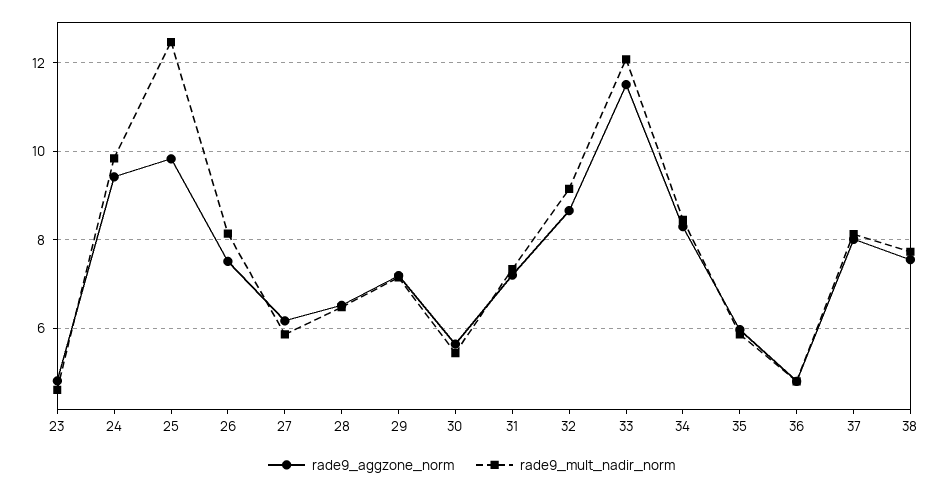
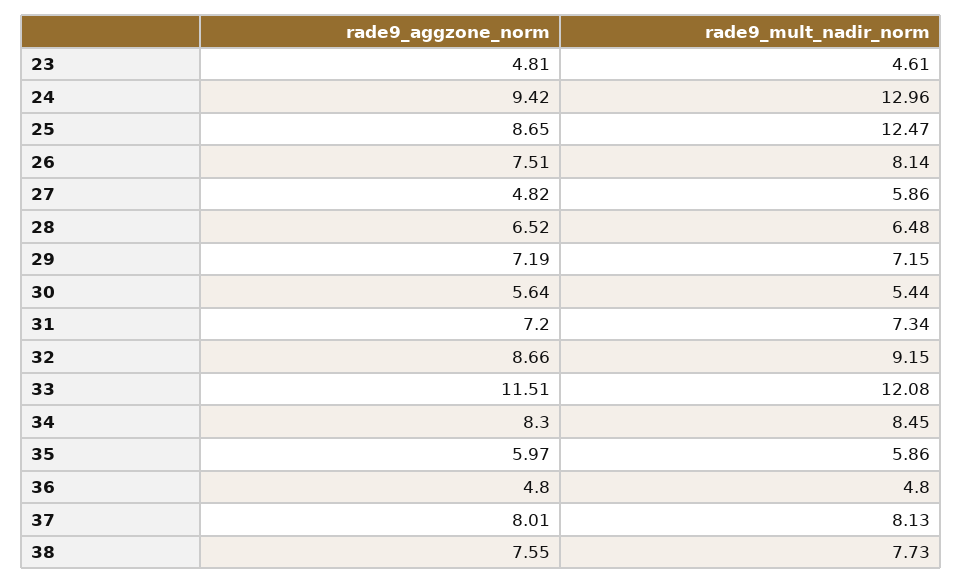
  {
    "rade9_aggzone_norm": {
      "23": 4.81,
      "24": 9.42,
-     "25": 9.8,
+     "25": 8.65,
      "26": 7.51,
-     "27": 6.2,
+     "27": 4.82,
      "28": 6.52,
      "29": 7.19,
      "30": 5.64,
      "31": 7.2,
      "32": 8.66,
      "33": 11.51,
      "34": 8.3,
      "35": 5.97,
      "36": 4.8,
      "37": 8.01,
      "38": 7.55
    },
    "rade9_mult_nadir_norm": {
      "23": 4.61,
-     "24": 9.8,
+     "24": 12.96,
      "25": 12.47,
      "26": 8.14,
      "27": 5.86,
      "28": 6.48,
      "29": 7.15,
      "30": 5.44,
      "31": 7.34,
      "32": 9.15,
      "33": 12.08,
      "34": 8.45,
      "35": 5.86,
      "36": 4.8,
      "37": 8.13,
      "38": 7.73
    }
  }

